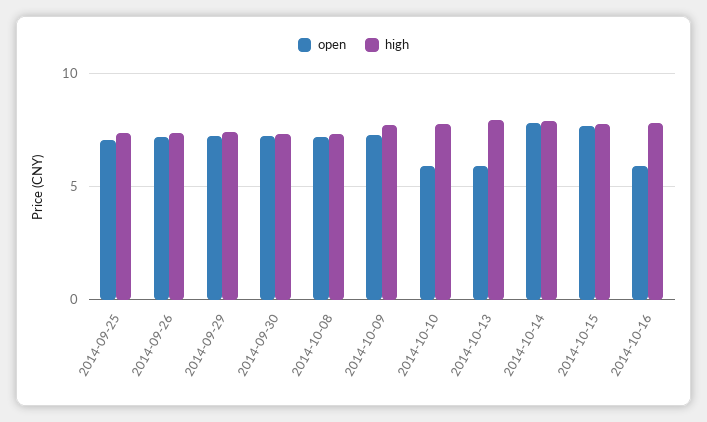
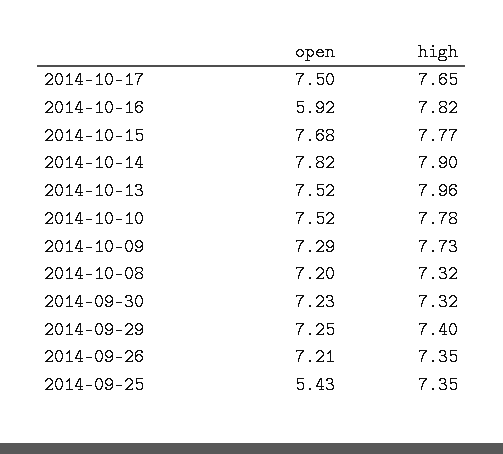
  {
    "open": {
-     "2014-09-25": 7,
+     "2014-09-25": 5.43,
      "2014-09-26": 7.21,
      "2014-09-29": 7.25,
      "2014-09-30": 7.23,
      "2014-10-08": 7.2,
      "2014-10-09": 7.29,
-     "2014-10-10": 6,
+     "2014-10-10": 7.52,
-     "2014-10-13": 6,
+     "2014-10-13": 7.52,
      "2014-10-14": 7.82,
      "2014-10-15": 7.68,
-     "2014-10-16": 5.92
+     "2014-10-16": 5.92,
+     "2014-10-17": 7.5
    },
    "high": {
      "2014-09-25": 7.35,
      "2014-09-26": 7.35,
      "2014-09-29": 7.4,
      "2014-09-30": 7.32,
      "2014-10-08": 7.32,
      "2014-10-09": 7.73,
      "2014-10-10": 7.78,
      "2014-10-13": 7.96,
      "2014-10-14": 7.9,
      "2014-10-15": 7.77,
-     "2014-10-16": 7.82
+     "2014-10-16": 7.82,
+     "2014-10-17": 7.65
    }
  }

